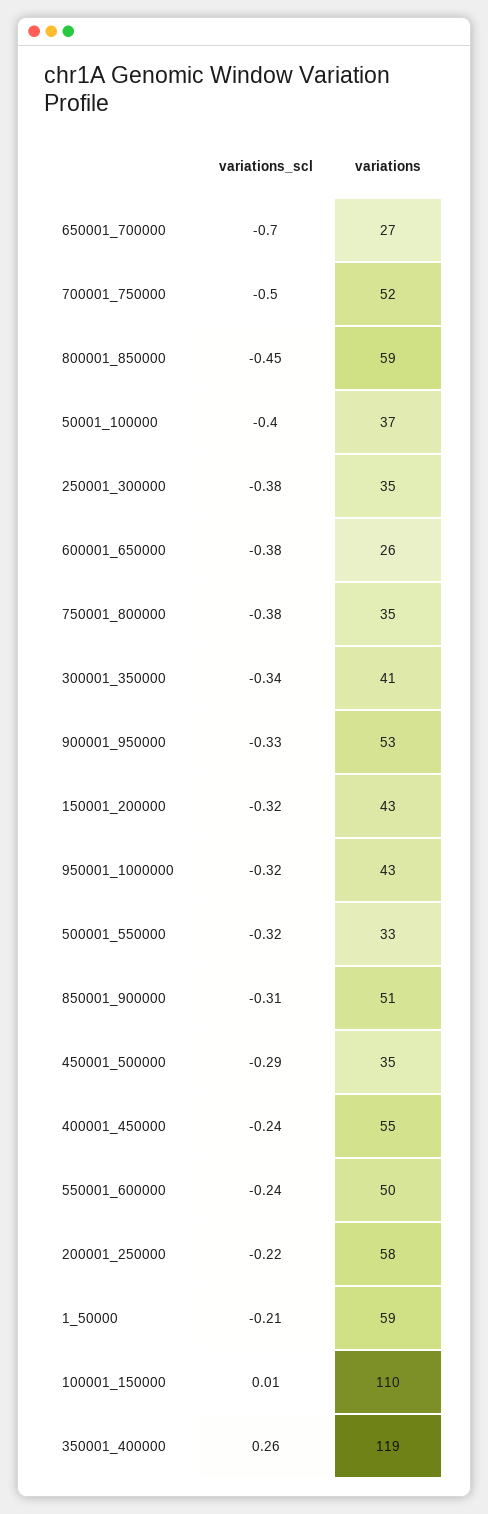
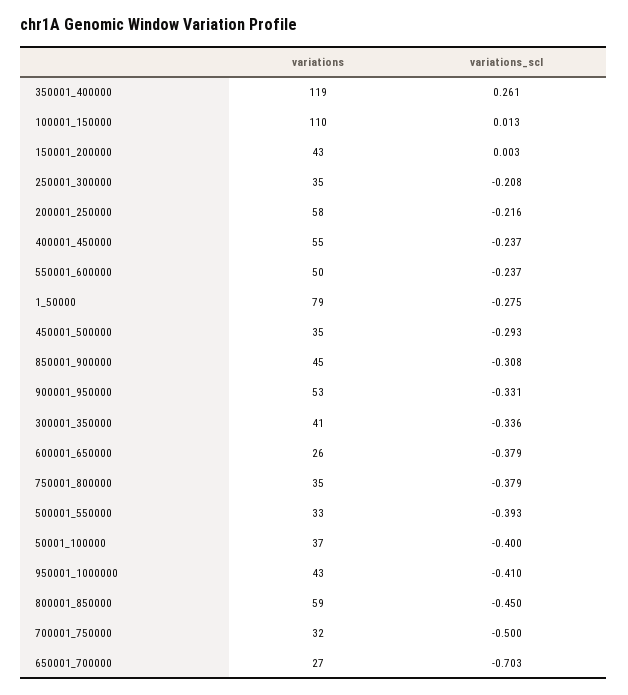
  {
    "variations_scl": {
      "650001_700000": -0.703,
      "700001_750000": -0.5,
      "800001_850000": -0.45,
      "50001_100000": -0.4,
-     "250001_300000": -0.38,
+     "250001_300000": -0.208,
      "600001_650000": -0.379,
      "750001_800000": -0.379,
      "300001_350000": -0.336,
      "900001_950000": -0.331,
-     "150001_200000": -0.32,
+     "150001_200000": 0.003,
-     "950001_1000000": -0.32,
+     "950001_1000000": -0.41,
-     "500001_550000": -0.32,
+     "500001_550000": -0.393,
      "850001_900000": -0.308,
      "450001_500000": -0.293,
      "400001_450000": -0.237,
      "550001_600000": -0.237,
      "200001_250000": -0.216,
-     "1_50000": -0.21,
+     "1_50000": -0.275,
      "100001_150000": 0.013,
      "350001_400000": 0.261
    },
    "variations": {
      "650001_700000": 27,
-     "700001_750000": 52,
+     "700001_750000": 32,
      "800001_850000": 59,
      "50001_100000": 37,
      "250001_300000": 35,
      "600001_650000": 26,
      "750001_800000": 35,
      "300001_350000": 41,
      "900001_950000": 53,
      "150001_200000": 43,
      "950001_1000000": 43,
      "500001_550000": 33,
-     "850001_900000": 51,
+     "850001_900000": 45,
      "450001_500000": 35,
      "400001_450000": 55,
      "550001_600000": 50,
      "200001_250000": 58,
-     "1_50000": 59,
+     "1_50000": 79,
      "100001_150000": 110,
      "350001_400000": 119
    }
  }

